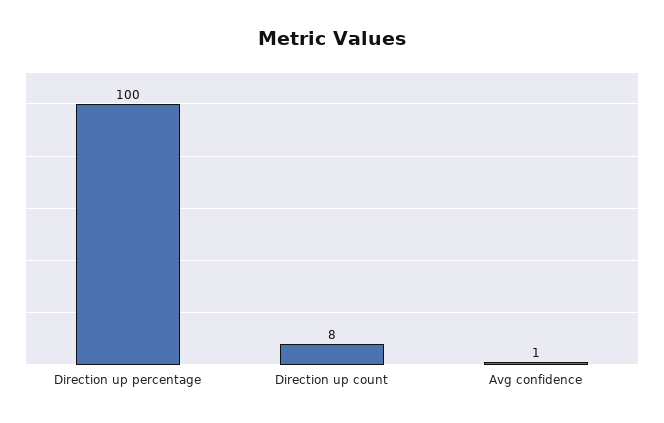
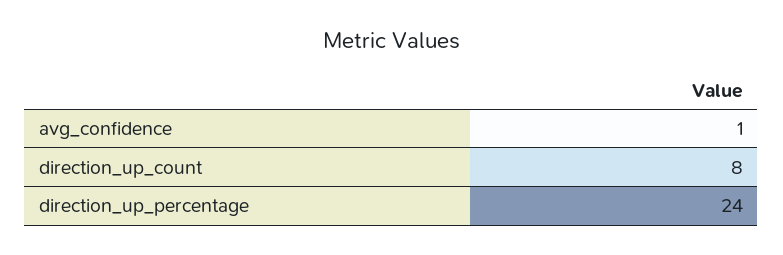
  {
-   "Direction up percentage": 100,
+   "Direction up percentage": 24,
    "Direction up count": 8,
    "Avg confidence": 1
  }

